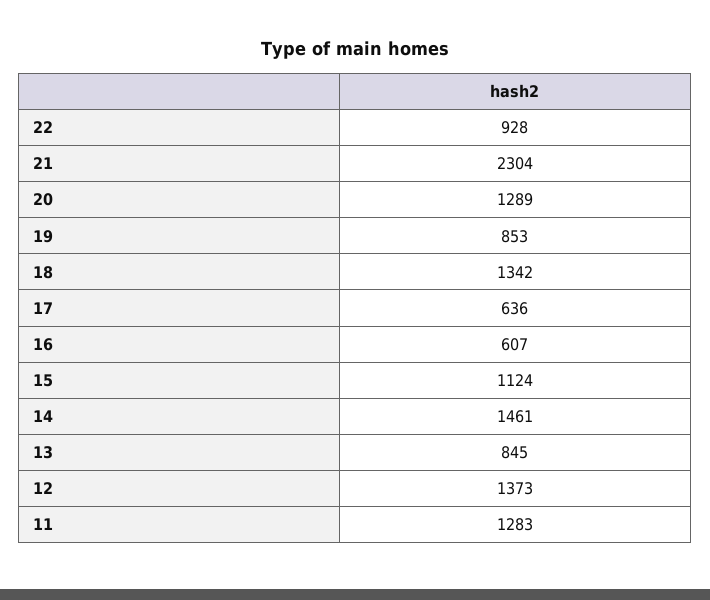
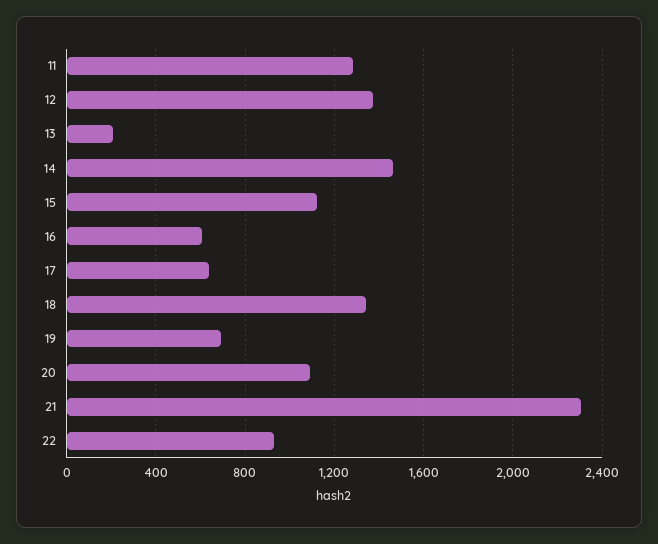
  {
    "22": 928,
    "21": 2304,
-   "20": 1289,
+   "20": 1100,
-   "19": 853,
+   "19": 700,
    "18": 1342,
    "17": 636,
    "16": 607,
    "15": 1124,
    "14": 1461,
-   "13": 845,
+   "13": 200,
    "12": 1373,
    "11": 1283
  }

